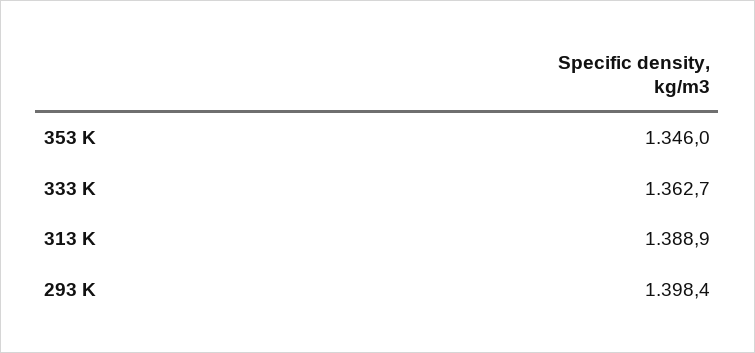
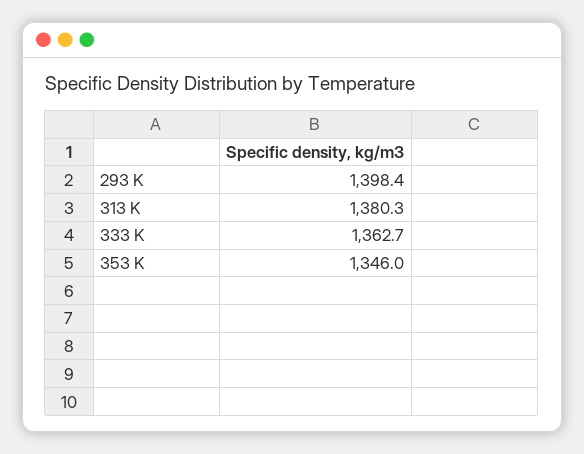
  {
    "353 K": 1346,
    "333 K": 1362.7,
-   "313 K": 1388.9,
+   "313 K": 1380.3,
    "293 K": 1398.4
  }

